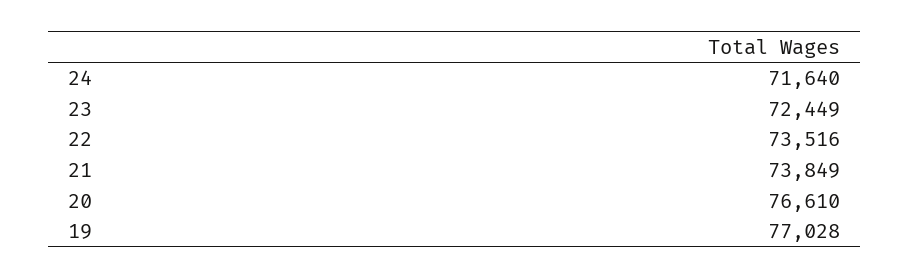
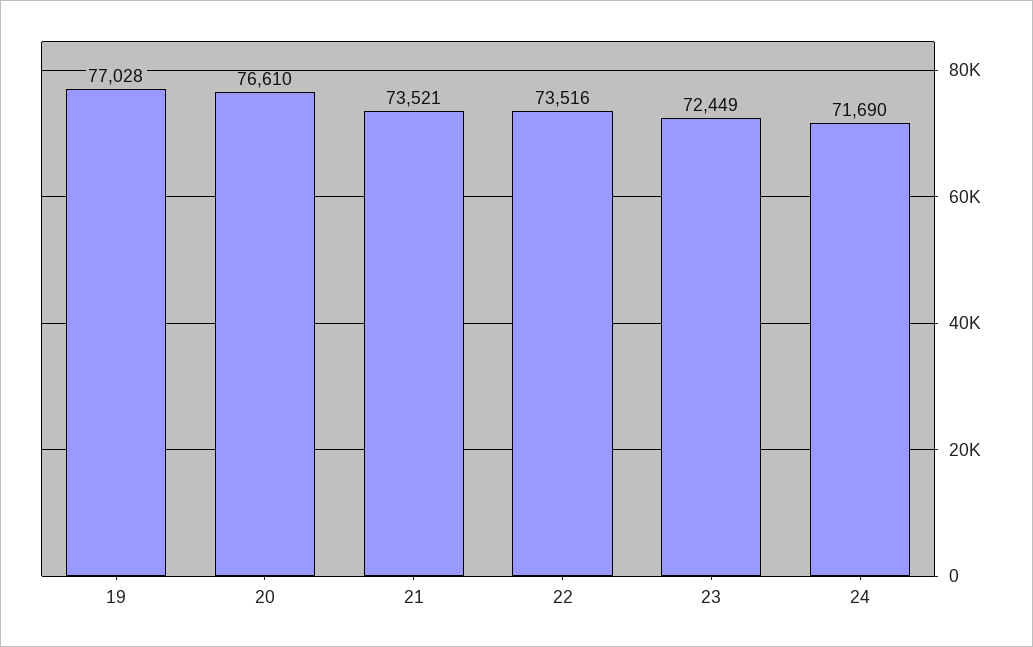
  {
-   "24": 71640,
+   "24": 71690,
    "23": 72449,
    "22": 73516,
-   "21": 73849,
+   "21": 73521,
    "20": 76610,
    "19": 77028
  }

